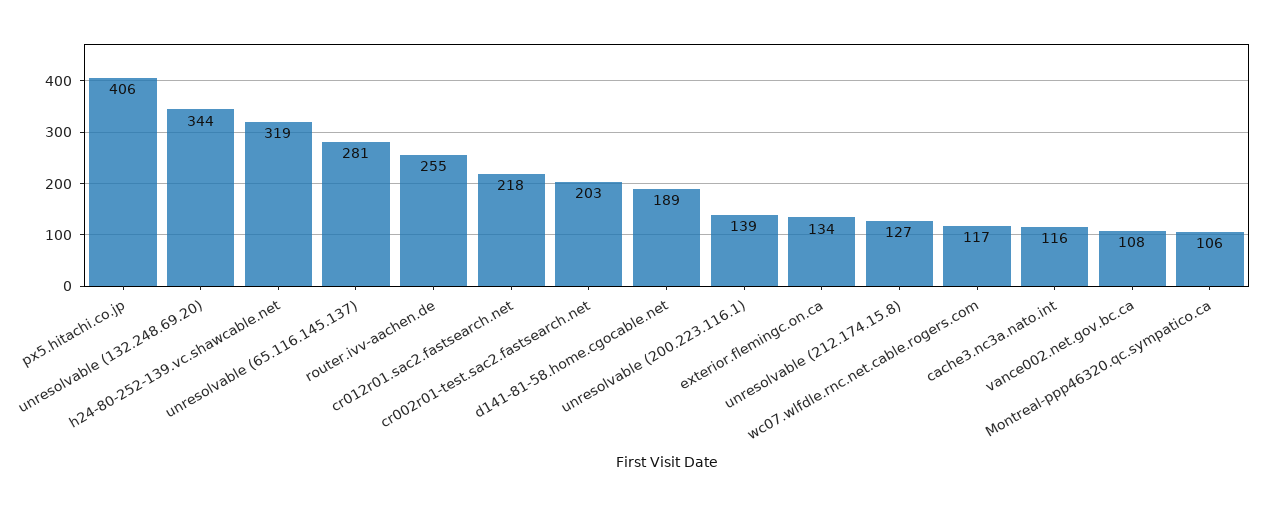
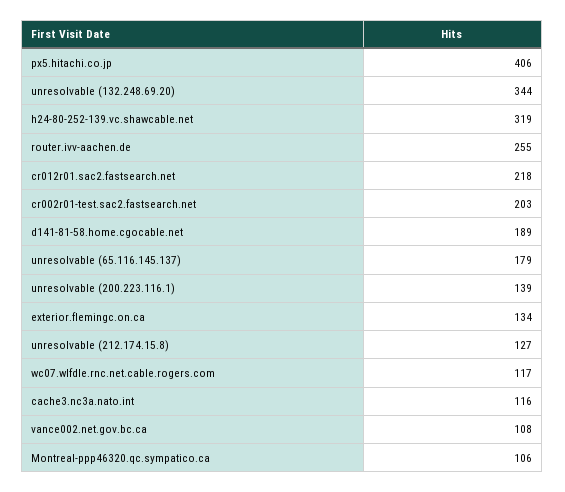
  {
    "px5.hitachi.co.jp": 406,
    "unresolvable (132.248.69.20)": 344,
    "h24-80-252-139.vc.shawcable.net": 319,
-   "unresolvable (65.116.145.137)": 281,
+   "unresolvable (65.116.145.137)": 179,
    "router.ivv-aachen.de": 255,
    "cr012r01.sac2.fastsearch.net": 218,
    "cr002r01-test.sac2.fastsearch.net": 203,
    "d141-81-58.home.cgocable.net": 189,
    "unresolvable (200.223.116.1)": 139,
    "exterior.flemingc.on.ca": 134,
    "unresolvable (212.174.15.8)": 127,
    "wc07.wlfdle.rnc.net.cable.rogers.com": 117,
    "cache3.nc3a.nato.int": 116,
    "vance002.net.gov.bc.ca": 108,
    "Montreal-ppp46320.qc.sympatico.ca": 106
  }

